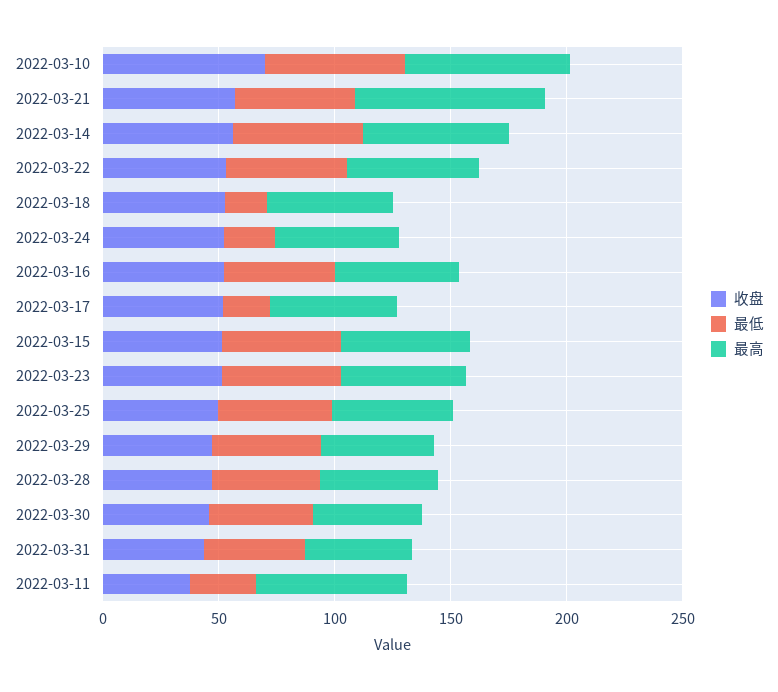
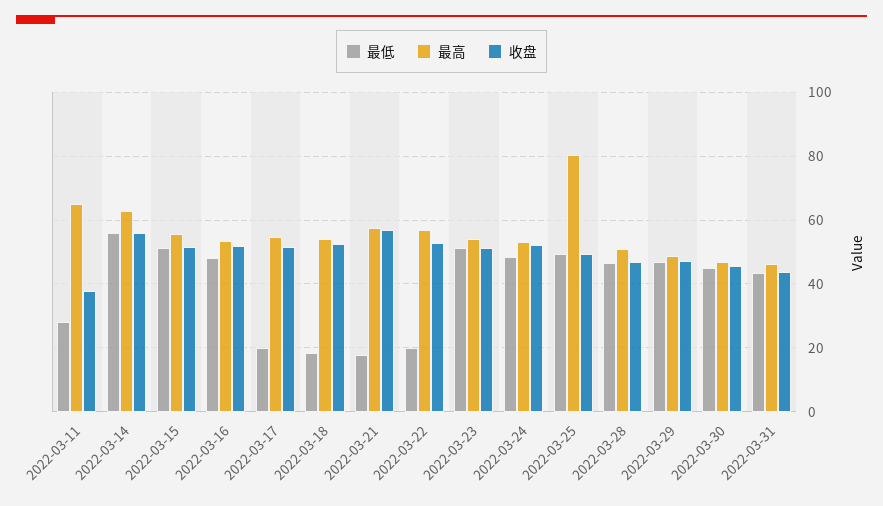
  {
    "收盘": {
-     "2022-03-10": 70,
      "2022-03-21": 58,
      "2022-03-14": 56,
      "2022-03-22": 52,
      "2022-03-18": 52,
      "2022-03-24": 52,
      "2022-03-16": 52,
      "2022-03-17": 52,
      "2022-03-15": 52,
      "2022-03-23": 52,
      "2022-03-25": 50,
      "2022-03-29": 48,
      "2022-03-28": 46,
      "2022-03-30": 46,
      "2022-03-31": 44,
      "2022-03-11": 38
    },
    "最低": {
-     "2022-03-10": 60,
-     "2022-03-21": 50,
+     "2022-03-21": 18,
      "2022-03-14": 56,
-     "2022-03-22": 50,
+     "2022-03-22": 20,
      "2022-03-18": 18,
-     "2022-03-24": 20,
+     "2022-03-24": 48,
      "2022-03-16": 48,
      "2022-03-17": 20,
      "2022-03-15": 52,
      "2022-03-23": 52,
      "2022-03-25": 50,
      "2022-03-29": 46,
      "2022-03-28": 46,
      "2022-03-30": 44,
      "2022-03-31": 44,
      "2022-03-11": 28
    },
    "最高": {
-     "2022-03-10": 70,
-     "2022-03-21": 80,
+     "2022-03-21": 58,
      "2022-03-14": 62,
      "2022-03-22": 58,
      "2022-03-18": 54,
      "2022-03-24": 54,
      "2022-03-16": 54,
      "2022-03-17": 54,
      "2022-03-15": 56,
      "2022-03-23": 54,
-     "2022-03-25": 50,
+     "2022-03-25": 80,
      "2022-03-29": 48,
      "2022-03-28": 50,
      "2022-03-30": 46,
      "2022-03-31": 46,
      "2022-03-11": 66
    }
  }

